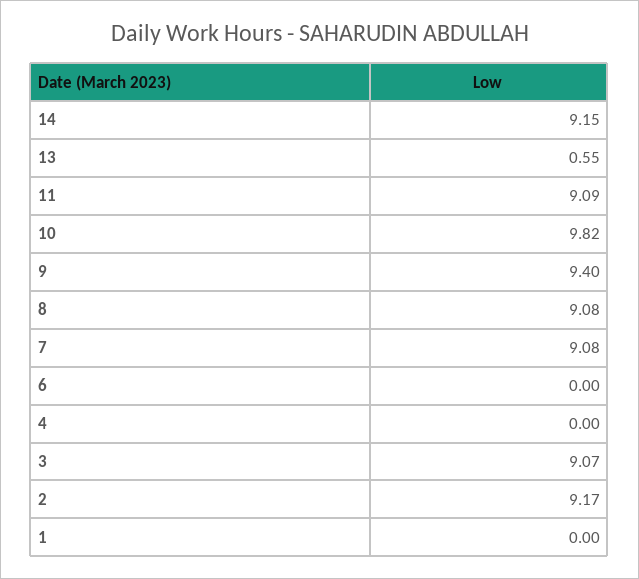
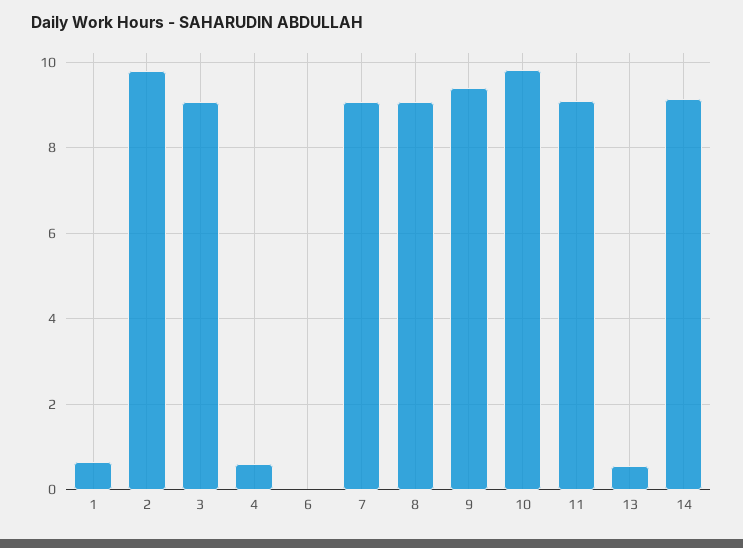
  {
    "14": 9.15,
    "13": 0.55,
    "11": 9.09,
    "10": 9.82,
    "9": 9.4,
    "8": 9.08,
    "7": 9.08,
    "6": 0,
-   "4": 0,
+   "4": 0.6,
    "3": 9.07,
-   "2": 9.17,
+   "2": 9.8,
-   "1": 0
+   "1": 0.6
  }

